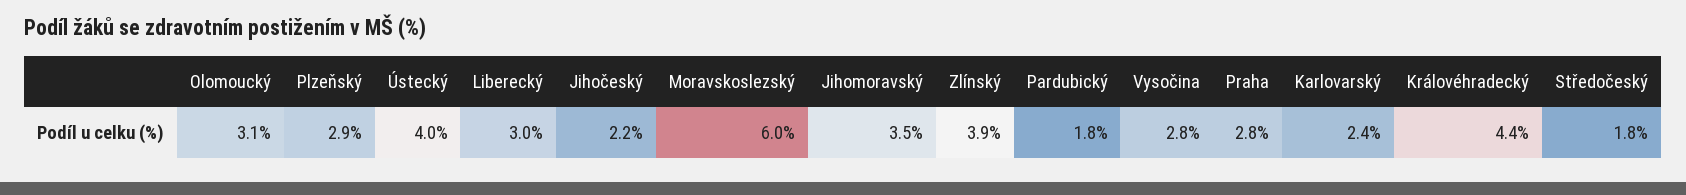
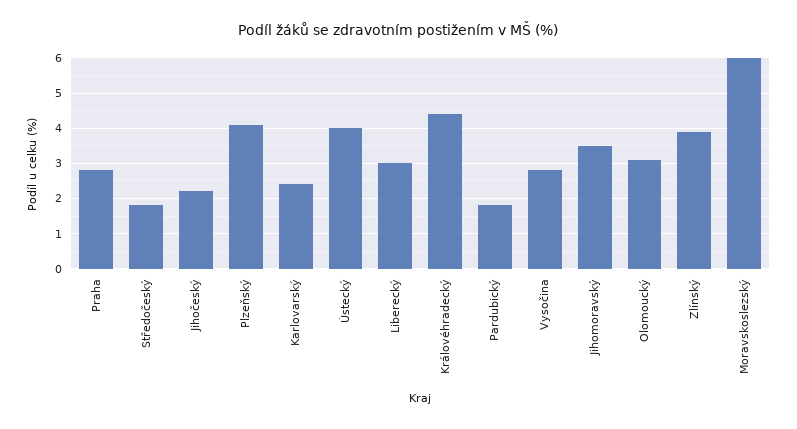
  {
    "Olomoucký": 3.1,
-   "Plzeňský": 2.9,
+   "Plzeňský": 4,
    "Ústecký": 4,
    "Liberecký": 3,
    "Jihočeský": 2.2,
    "Moravskoslezský": 6,
    "Jihomoravský": 3.5,
    "Zlínský": 3.9,
    "Pardubický": 1.8,
    "Vysočina": 2.8,
    "Praha": 2.8,
    "Karlovarský": 2.4,
    "Královéhradecký": 4.4,
    "Středočeský": 1.8
  }

